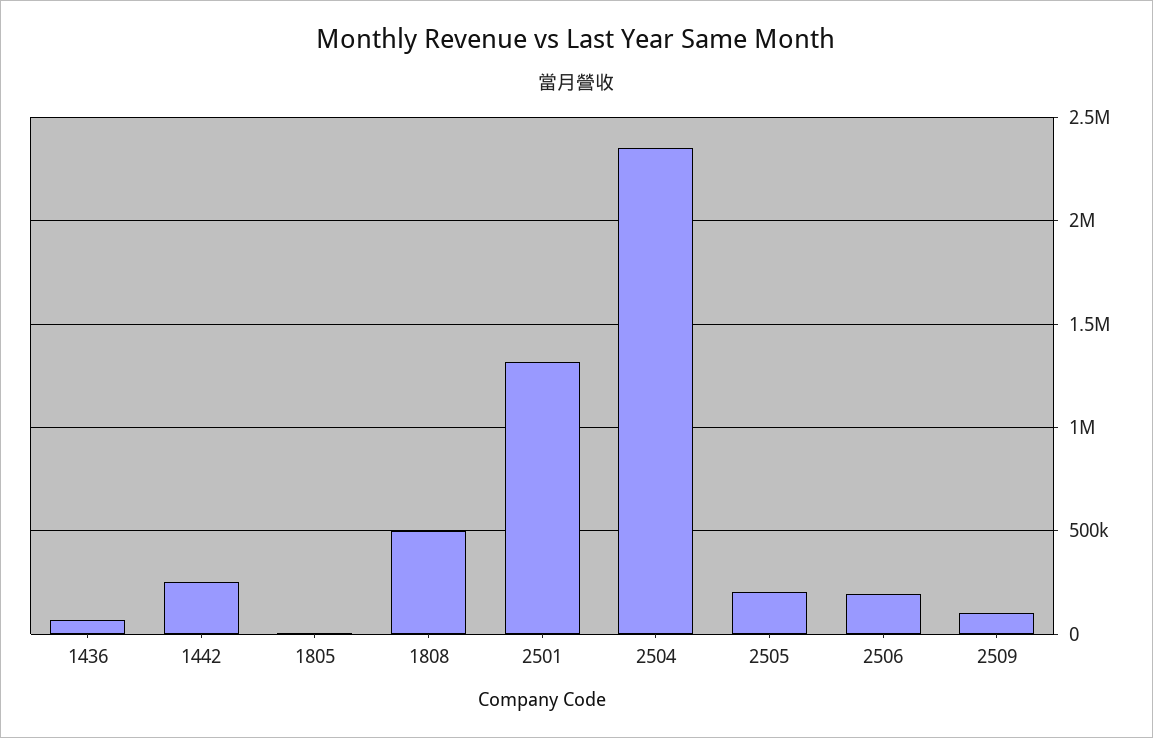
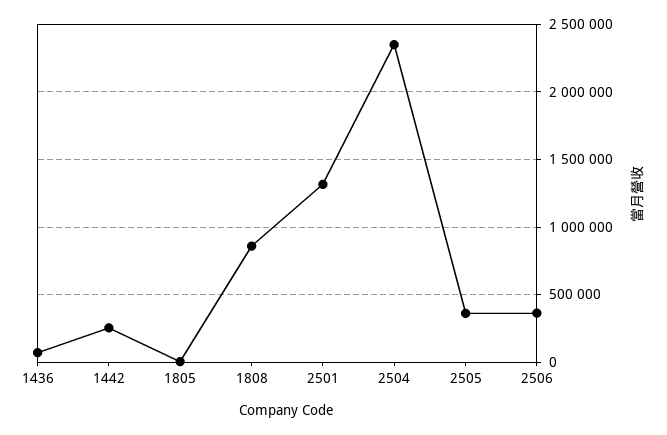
  {
    "1436": 50000,
    "1442": 250000,
    "1805": 0,
-   "1808": 500000,
+   "1808": 850000,
    "2501": 1300000,
    "2504": 2350000,
-   "2505": 200000,
+   "2505": 350000,
-   "2506": 200000,
+   "2506": 350000
-   "2509": 100000
  }

